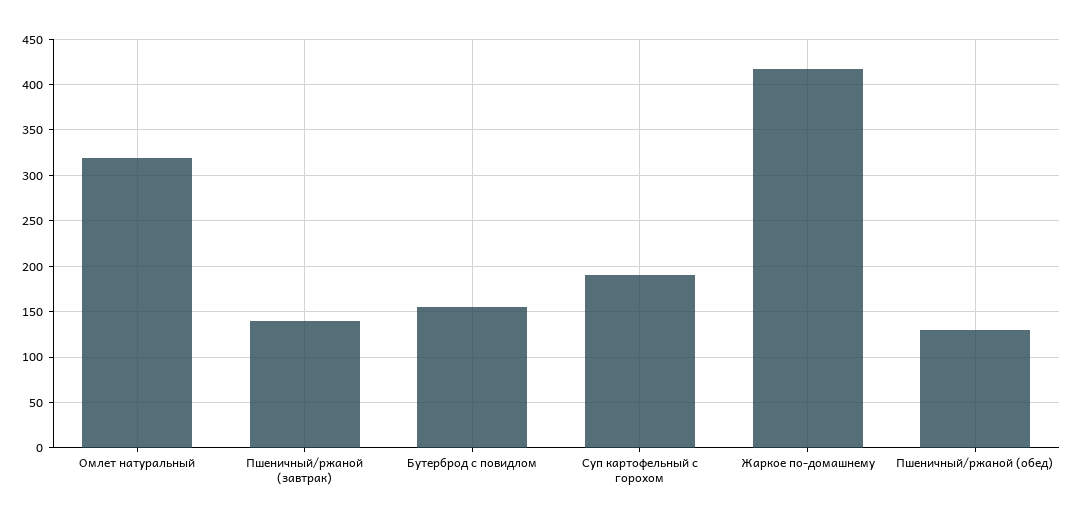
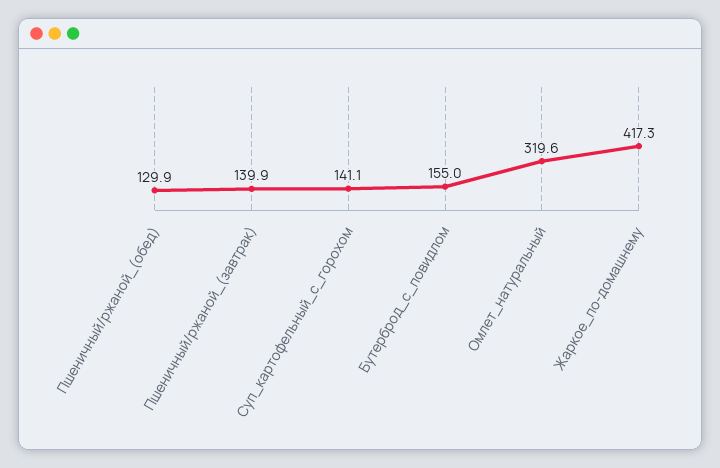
  {
    "Омлет натуральный": 319.6,
    "Пшеничный/ржаной (завтрак)": 139.9,
    "Бутерброд с повидлом": 155,
-   "Суп картофельный с горохом": 190,
+   "Суп картофельный с горохом": 141.1,
    "Жаркое по-домашнему": 417.3,
    "Пшеничный/ржаной (обед)": 129.9
  }

